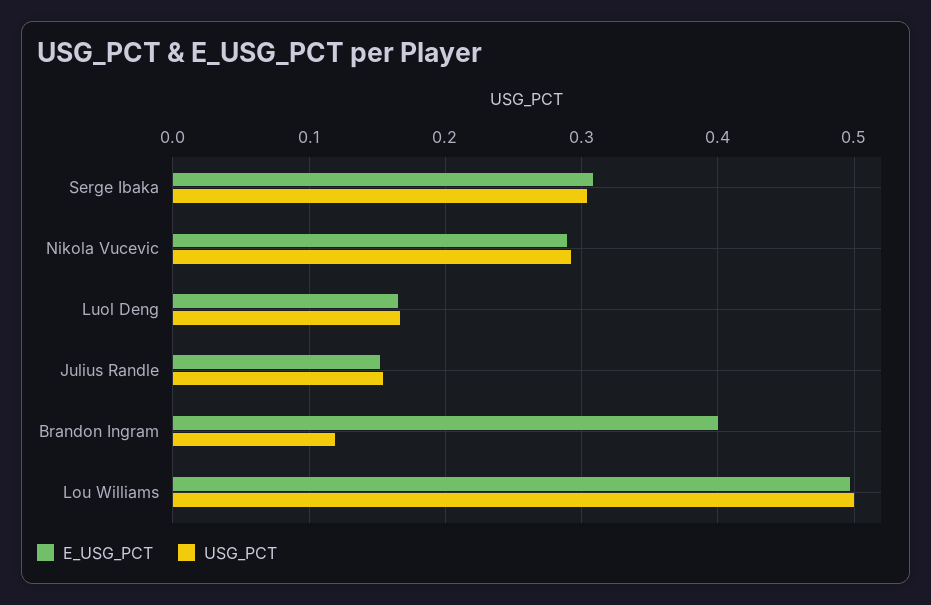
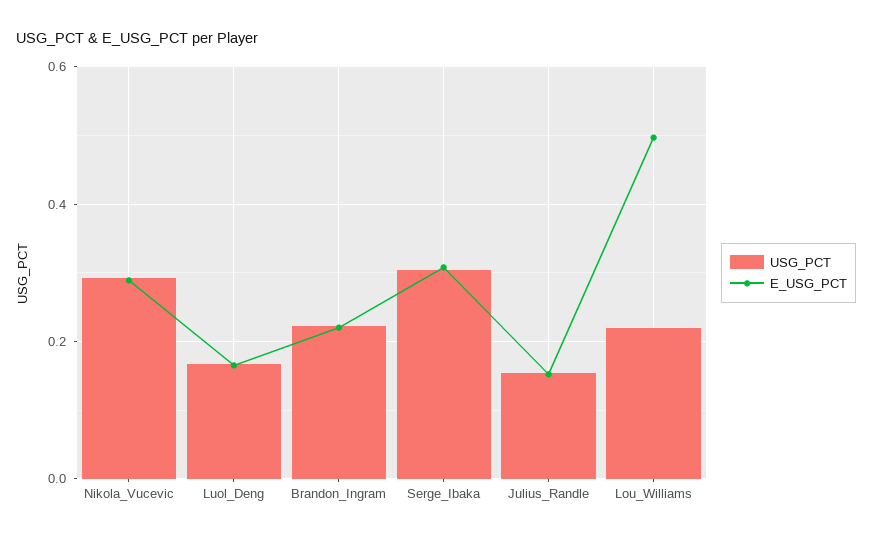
  {
    "E_USG_PCT": {
      "Serge Ibaka": 0.31,
      "Nikola Vucevic": 0.29,
      "Luol Deng": 0.17,
      "Julius Randle": 0.15,
-     "Brandon Ingram": 0.4,
+     "Brandon Ingram": 0.22,
      "Lou Williams": 0.5
    },
    "USG_PCT": {
      "Serge Ibaka": 0.3,
      "Nikola Vucevic": 0.29,
      "Luol Deng": 0.17,
      "Julius Randle": 0.15,
-     "Brandon Ingram": 0.12,
+     "Brandon Ingram": 0.22,
-     "Lou Williams": 0.5
+     "Lou Williams": 0.22
    }
  }

